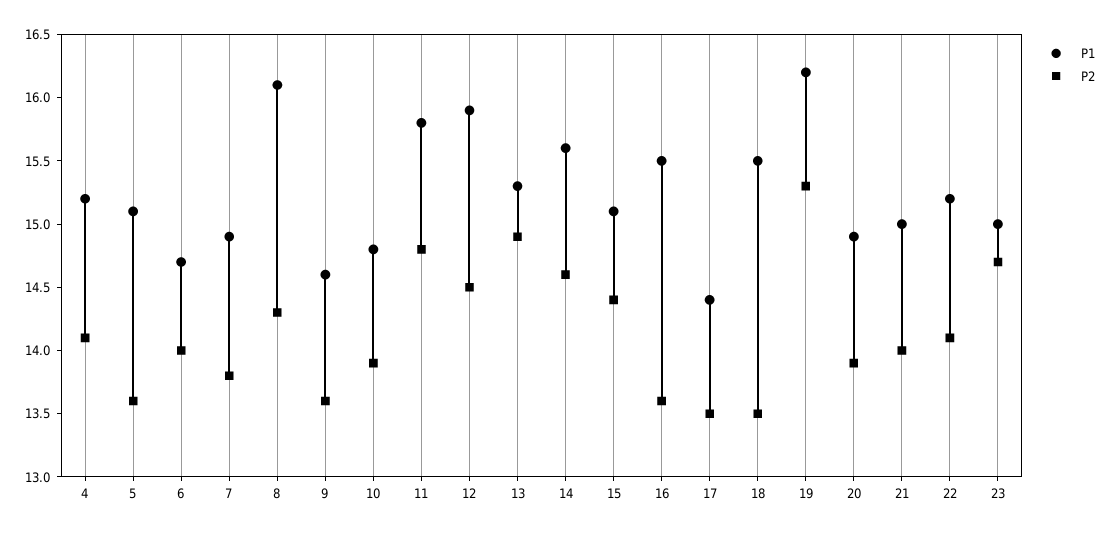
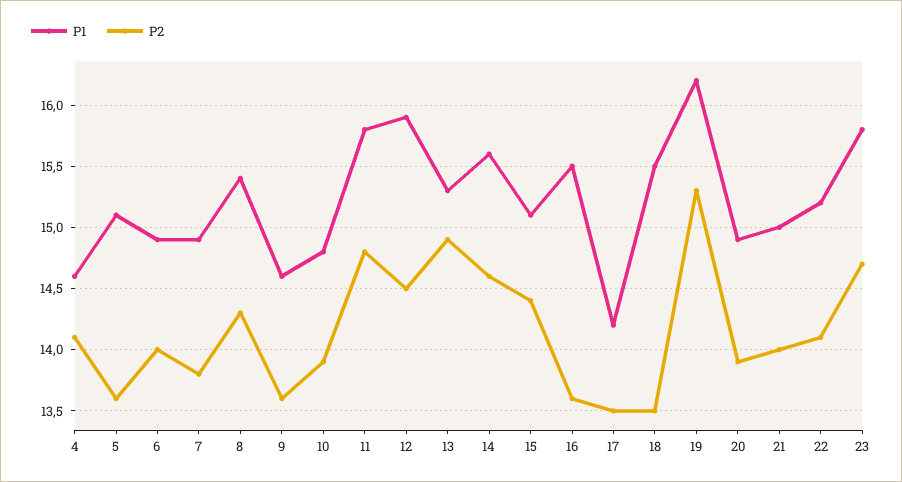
  {
    "P1": {
-     "4": 15.2,
+     "4": 14.6,
      "5": 15.1,
-     "6": 14.7,
+     "6": 14.9,
      "7": 14.9,
-     "8": 16.1,
+     "8": 15.4,
      "9": 14.6,
      "10": 14.8,
      "11": 15.8,
      "12": 15.9,
      "13": 15.3,
      "14": 15.6,
      "15": 15.1,
      "16": 15.5,
-     "17": 14.4,
+     "17": 14.2,
      "18": 15.5,
      "19": 16.2,
      "20": 14.9,
      "21": 15,
      "22": 15.2,
-     "23": 15
+     "23": 15.8
    },
    "P2": {
      "4": 14.1,
      "5": 13.6,
      "6": 14,
      "7": 13.8,
      "8": 14.3,
      "9": 13.6,
      "10": 13.9,
      "11": 14.8,
      "12": 14.5,
      "13": 14.9,
      "14": 14.6,
      "15": 14.4,
      "16": 13.6,
      "17": 13.5,
      "18": 13.5,
      "19": 15.3,
      "20": 13.9,
      "21": 14,
      "22": 14.1,
      "23": 14.7
    }
  }

